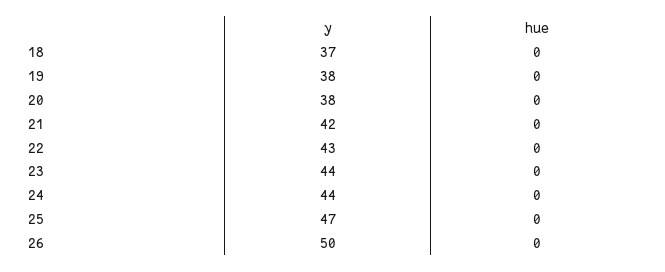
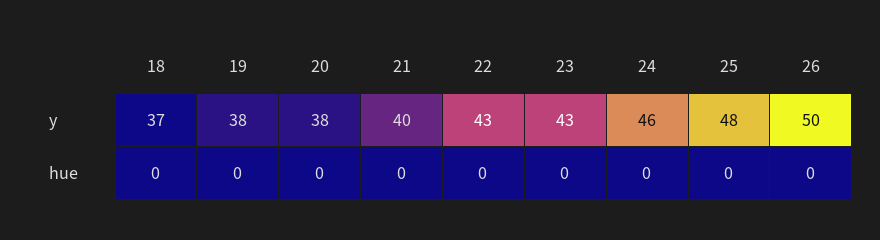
  {
    "y": {
      "18": 37,
      "19": 38,
      "20": 38,
-     "21": 42,
+     "21": 40,
      "22": 43,
-     "23": 44,
+     "23": 43,
-     "24": 44,
+     "24": 46,
-     "25": 47,
+     "25": 48,
      "26": 50
    },
    "hue": {
      "18": 0,
      "19": 0,
      "20": 0,
      "21": 0,
      "22": 0,
      "23": 0,
      "24": 0,
      "25": 0,
      "26": 0
    }
  }

